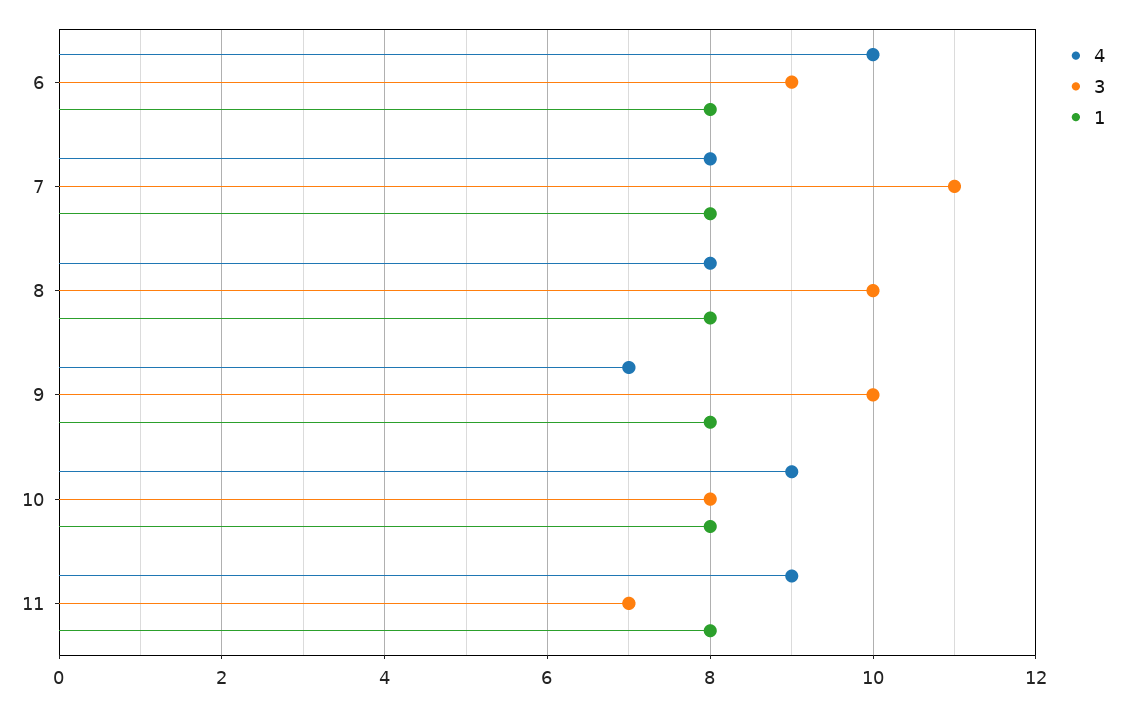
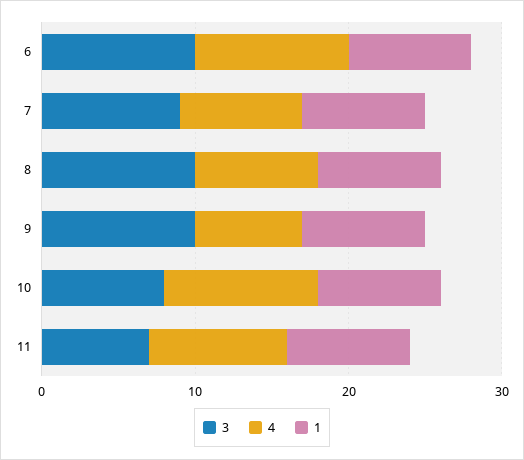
  {
    "4": {
      "6": 10,
      "7": 8,
      "8": 8,
      "9": 7,
-     "10": 9,
+     "10": 10,
      "11": 9
    },
    "3": {
-     "6": 9,
+     "6": 10,
-     "7": 11,
+     "7": 9,
      "8": 10,
      "9": 10,
      "10": 8,
      "11": 7
    },
    "1": {
      "6": 8,
      "7": 8,
      "8": 8,
      "9": 8,
      "10": 8,
      "11": 8
    }
  }

